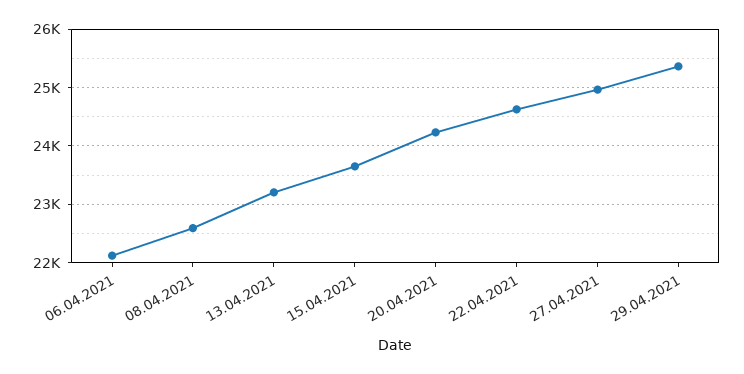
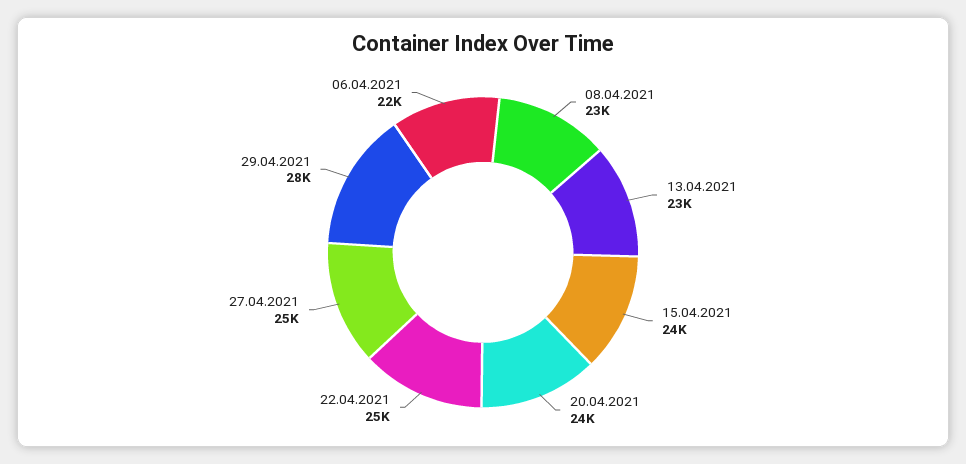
  {
    "06.04.2021": 22000,
    "08.04.2021": 23000,
    "13.04.2021": 23000,
    "15.04.2021": 24000,
    "20.04.2021": 24000,
    "22.04.2021": 25000,
    "27.04.2021": 25000,
-   "29.04.2021": 25400
+   "29.04.2021": 28000
  }

